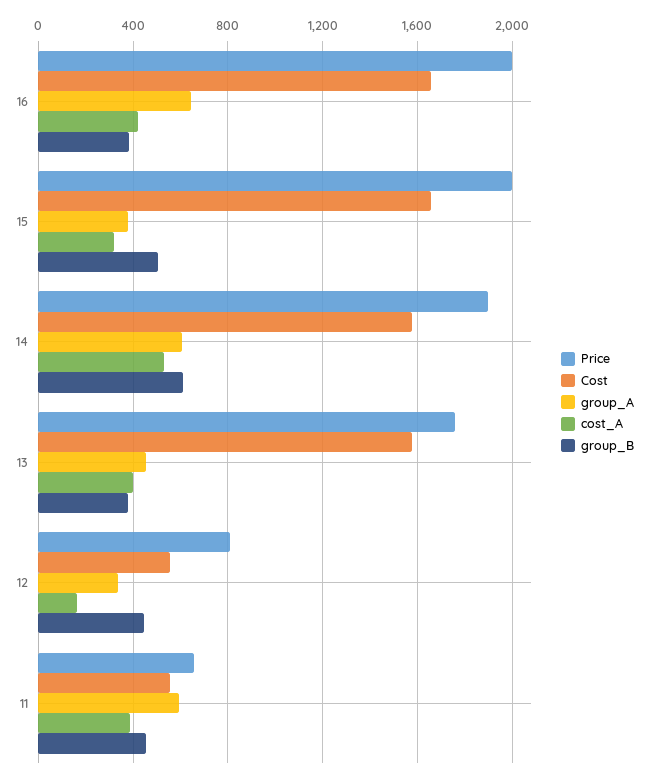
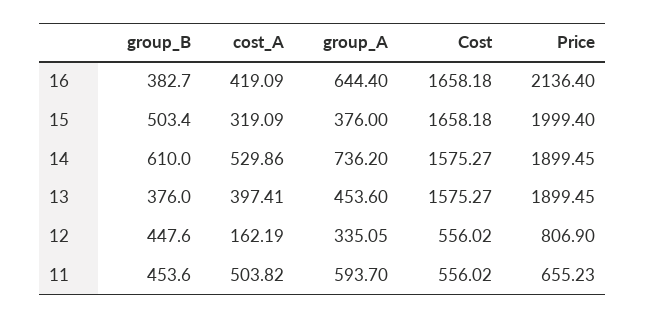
  {
    "Price": {
-     "16": 2000,
+     "16": 2136.4,
      "15": 1999.4,
      "14": 1899.45,
-     "13": 1750,
+     "13": 1899.45,
      "12": 806.9,
      "11": 655.23
    },
    "Cost": {
      "16": 1658.18,
      "15": 1658.18,
      "14": 1575.27,
      "13": 1575.27,
      "12": 556.02,
      "11": 556.02
    },
    "group_A": {
      "16": 644.4,
      "15": 376,
-     "14": 600,
+     "14": 736.2,
      "13": 453.6,
      "12": 335.05,
      "11": 593.7
    },
    "cost_A": {
      "16": 419.09,
      "15": 319.09,
      "14": 529.86,
      "13": 397.41,
      "12": 162.19,
-     "11": 400
+     "11": 503.82
    },
    "group_B": {
      "16": 382.7,
      "15": 503.4,
      "14": 610,
      "13": 376,
      "12": 447.6,
      "11": 453.6
    }
  }

